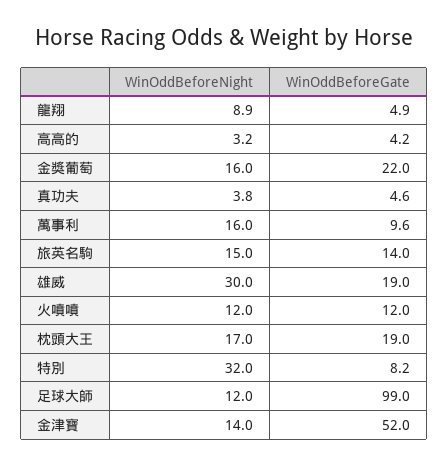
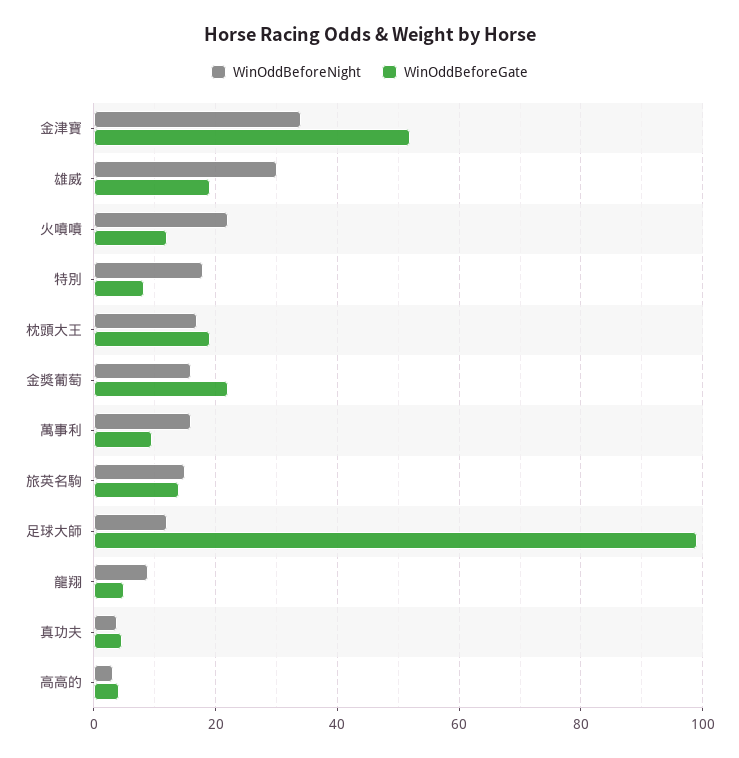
  {
    "WinOddBeforeNight": {
      "龍翔": 8.9,
      "高高的": 3.2,
      "金獎葡萄": 16,
      "真功夫": 3.8,
      "萬事利": 16,
      "旅英名駒": 15,
      "雄威": 30,
-     "火噴噴": 12,
+     "火噴噴": 22,
      "枕頭大王": 17,
-     "特別": 32,
+     "特別": 18,
      "足球大師": 12,
-     "金津寶": 14
+     "金津寶": 34
    },
    "WinOddBeforeGate": {
      "龍翔": 4.9,
      "高高的": 4.2,
      "金獎葡萄": 22,
      "真功夫": 4.6,
      "萬事利": 9.6,
      "旅英名駒": 14,
      "雄威": 19,
      "火噴噴": 12,
      "枕頭大王": 19,
      "特別": 8.2,
      "足球大師": 99,
      "金津寶": 52
    }
  }

